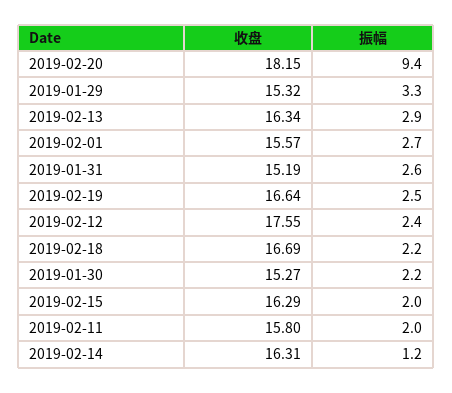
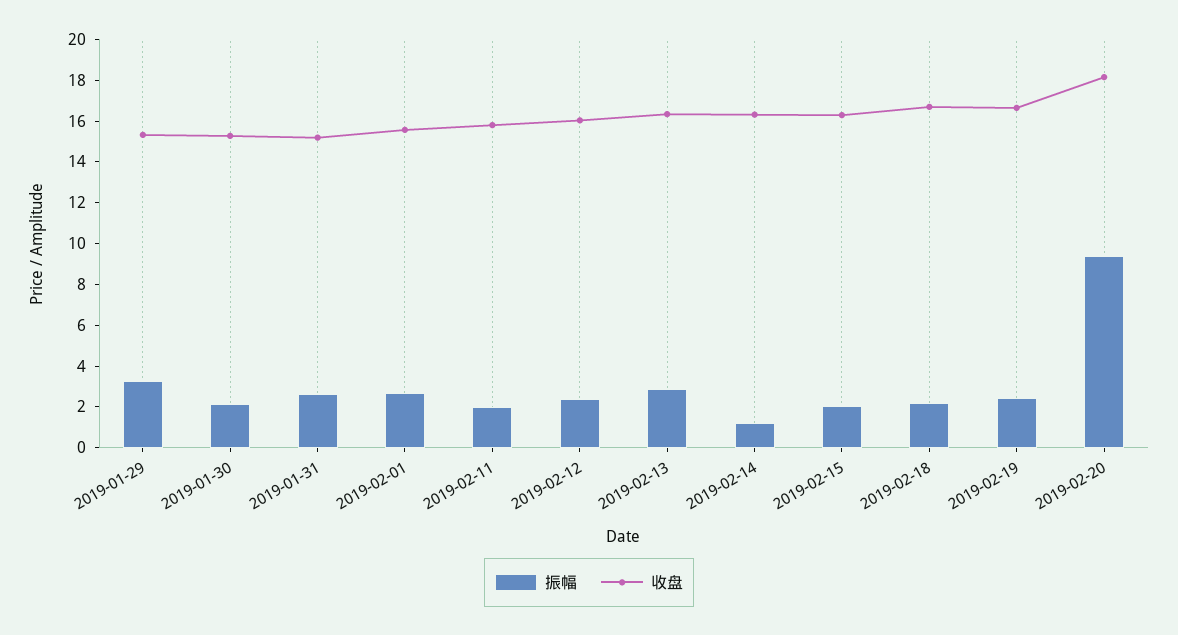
  {
    "收盘": {
      "2019-02-20": 18.15,
      "2019-01-29": 15.32,
      "2019-02-13": 16.34,
      "2019-02-01": 15.57,
      "2019-01-31": 15.19,
      "2019-02-19": 16.64,
-     "2019-02-12": 17.55,
+     "2019-02-12": 16,
      "2019-02-18": 16.69,
      "2019-01-30": 15.27,
      "2019-02-15": 16.29,
      "2019-02-11": 15.8,
      "2019-02-14": 16.31
    },
    "振幅": {
      "2019-02-20": 9.4,
      "2019-01-29": 3.3,
      "2019-02-13": 2.9,
      "2019-02-01": 2.7,
      "2019-01-31": 2.6,
      "2019-02-19": 2.5,
      "2019-02-12": 2.4,
      "2019-02-18": 2.2,
      "2019-01-30": 2.2,
      "2019-02-15": 2,
      "2019-02-11": 2,
      "2019-02-14": 1.2
    }
  }

